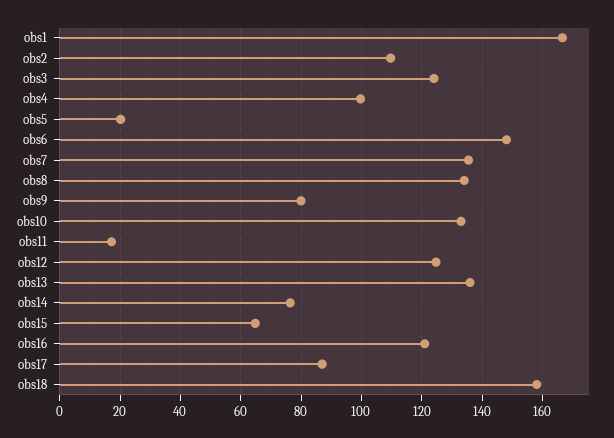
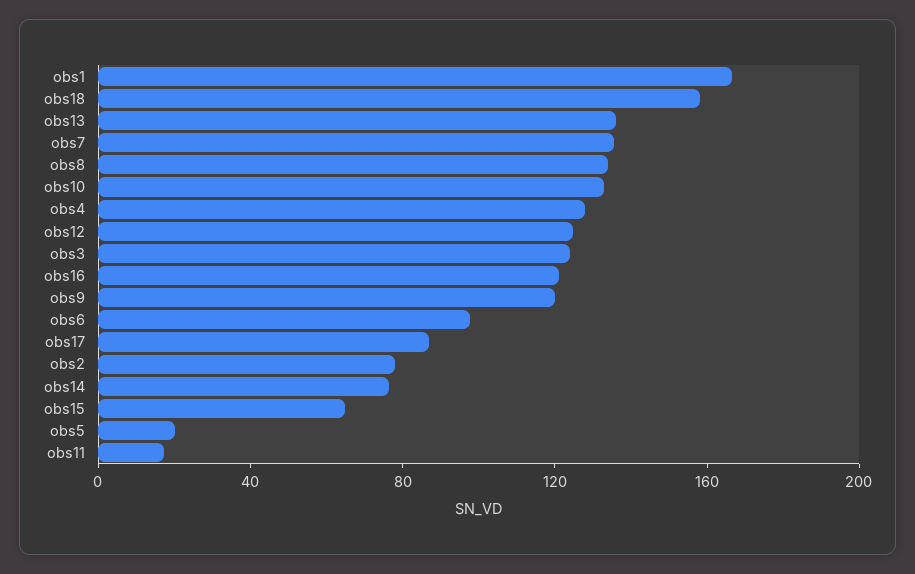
  {
    "obs1": 166,
-   "obs2": 110,
+   "obs2": 80,
    "obs3": 124,
-   "obs4": 100,
+   "obs4": 130,
    "obs5": 20,
-   "obs6": 148,
+   "obs6": 100,
    "obs7": 136,
    "obs8": 134,
-   "obs9": 80,
+   "obs9": 120,
    "obs10": 134,
    "obs11": 18,
    "obs12": 124,
    "obs13": 136,
    "obs14": 76,
    "obs15": 64,
    "obs16": 122,
    "obs17": 88,
    "obs18": 158
  }

